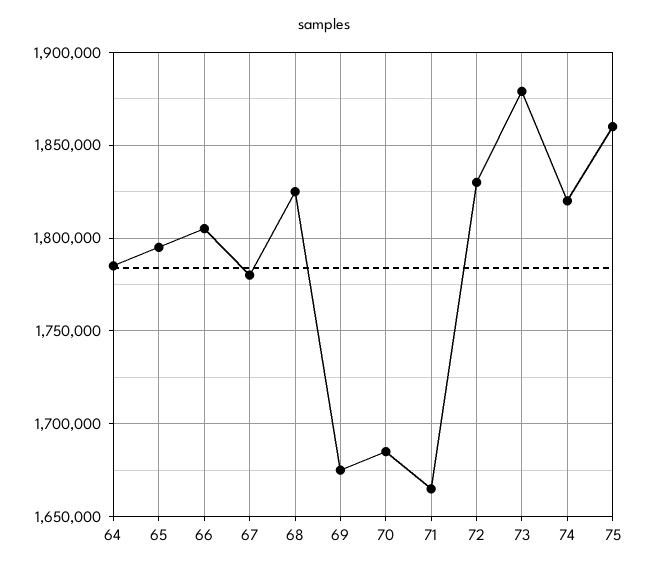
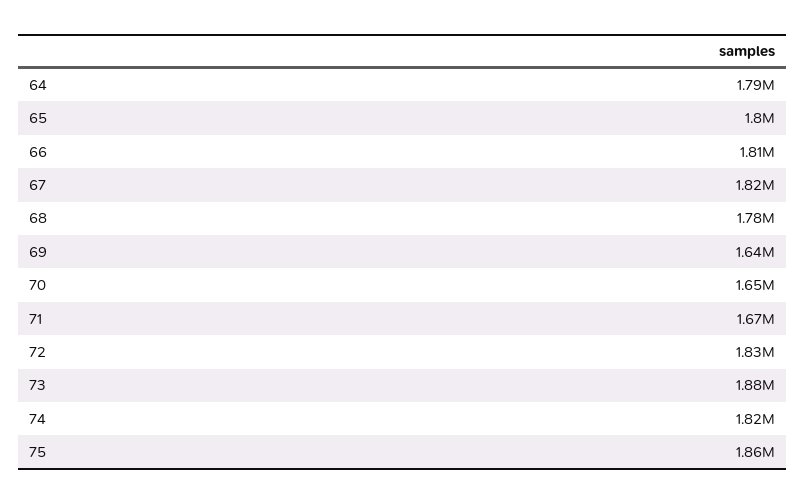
  {
    "64": 1790000,
    "65": 1800000,
    "66": 1810000,
-   "67": 1780000,
+   "67": 1820000,
-   "68": 1825000,
+   "68": 1780000,
-   "69": 1675000,
+   "69": 1640000,
-   "70": 1685000,
+   "70": 1650000,
    "71": 1670000,
    "72": 1830000,
    "73": 1880000,
    "74": 1820000,
    "75": 1860000
  }

